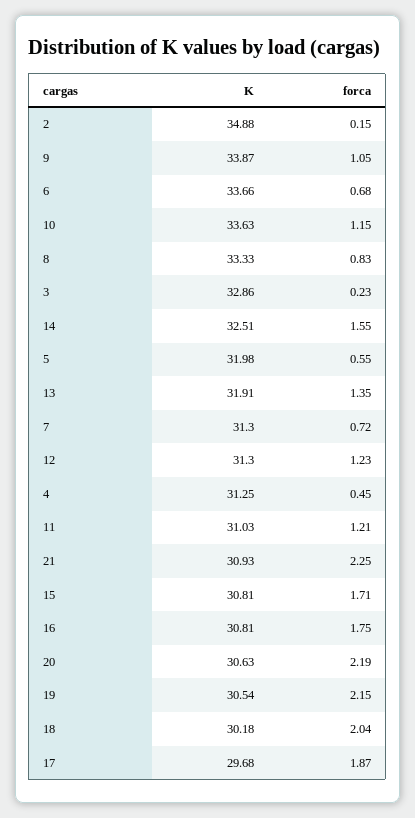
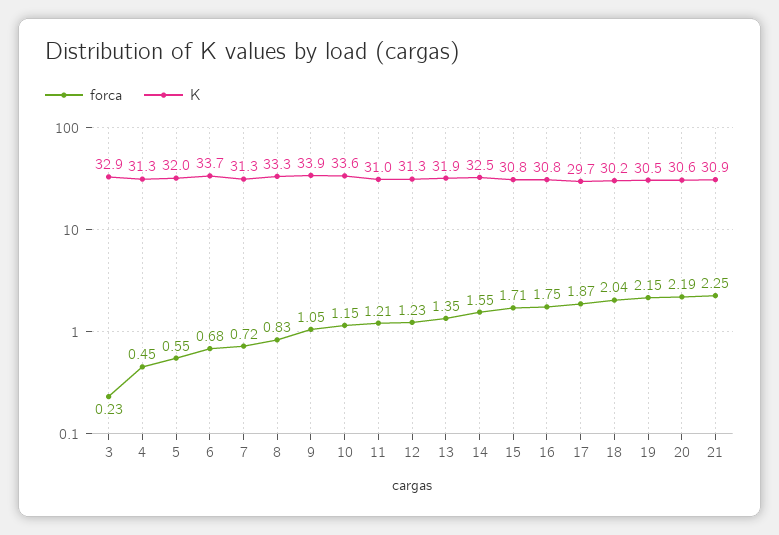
  {
    "K": {
-     "2": 34.88,
      "9": 33.87,
      "6": 33.66,
      "10": 33.63,
      "8": 33.33,
      "3": 32.86,
      "14": 32.51,
      "5": 31.98,
      "13": 31.91,
      "7": 31.3,
      "12": 31.3,
      "4": 31.25,
      "11": 31.03,
      "21": 30.93,
      "15": 30.81,
      "16": 30.81,
      "20": 30.63,
      "19": 30.54,
      "18": 30.18,
      "17": 29.68
    },
    "forca": {
-     "2": 0.15,
      "9": 1.05,
      "6": 0.68,
      "10": 1.15,
      "8": 0.83,
      "3": 0.23,
      "14": 1.55,
      "5": 0.55,
      "13": 1.35,
      "7": 0.72,
      "12": 1.23,
      "4": 0.45,
      "11": 1.21,
      "21": 2.25,
      "15": 1.71,
      "16": 1.75,
      "20": 2.19,
      "19": 2.15,
      "18": 2.04,
      "17": 1.87
    }
  }

